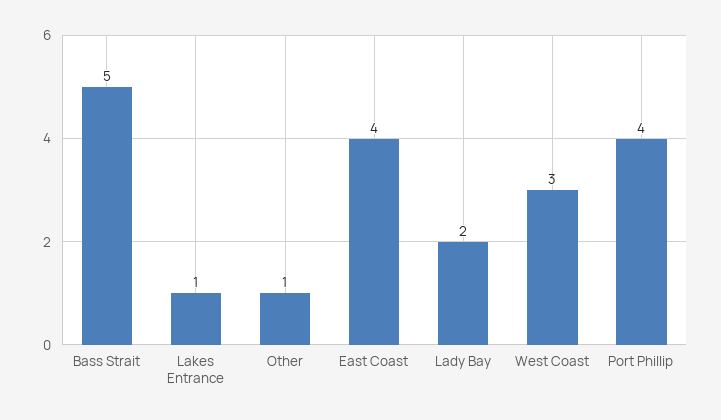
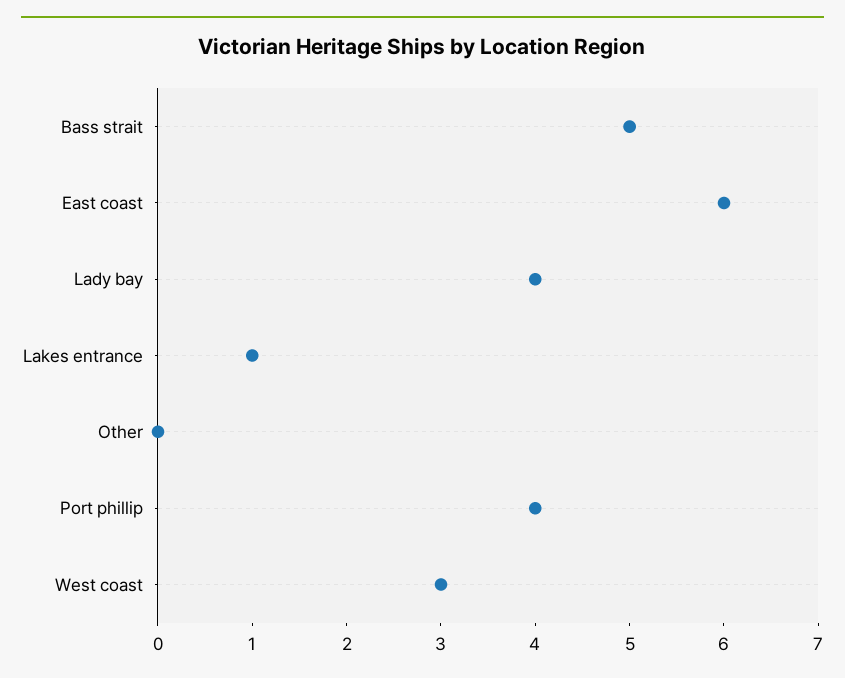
  {
    "Bass Strait": 5,
    "Lakes Entrance": 1,
-   "Other": 1,
+   "Other": 0,
-   "East Coast": 4,
+   "East Coast": 6,
-   "Lady Bay": 2,
+   "Lady Bay": 4,
    "West Coast": 3,
    "Port Phillip": 4
  }

